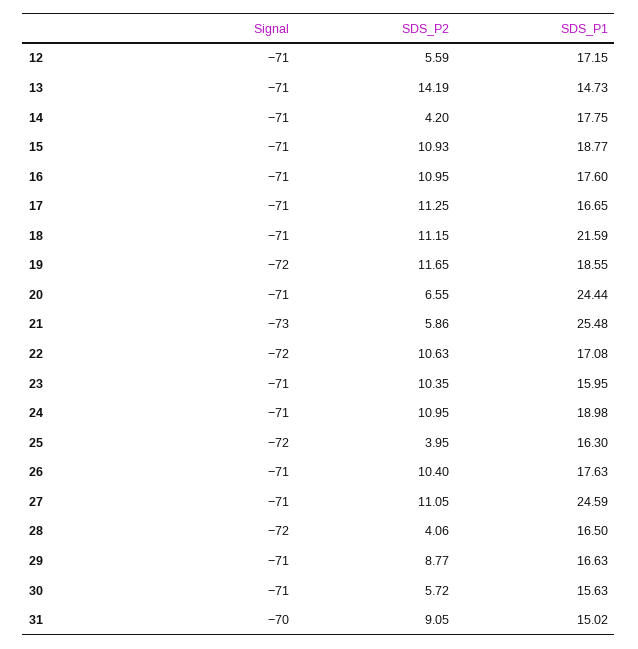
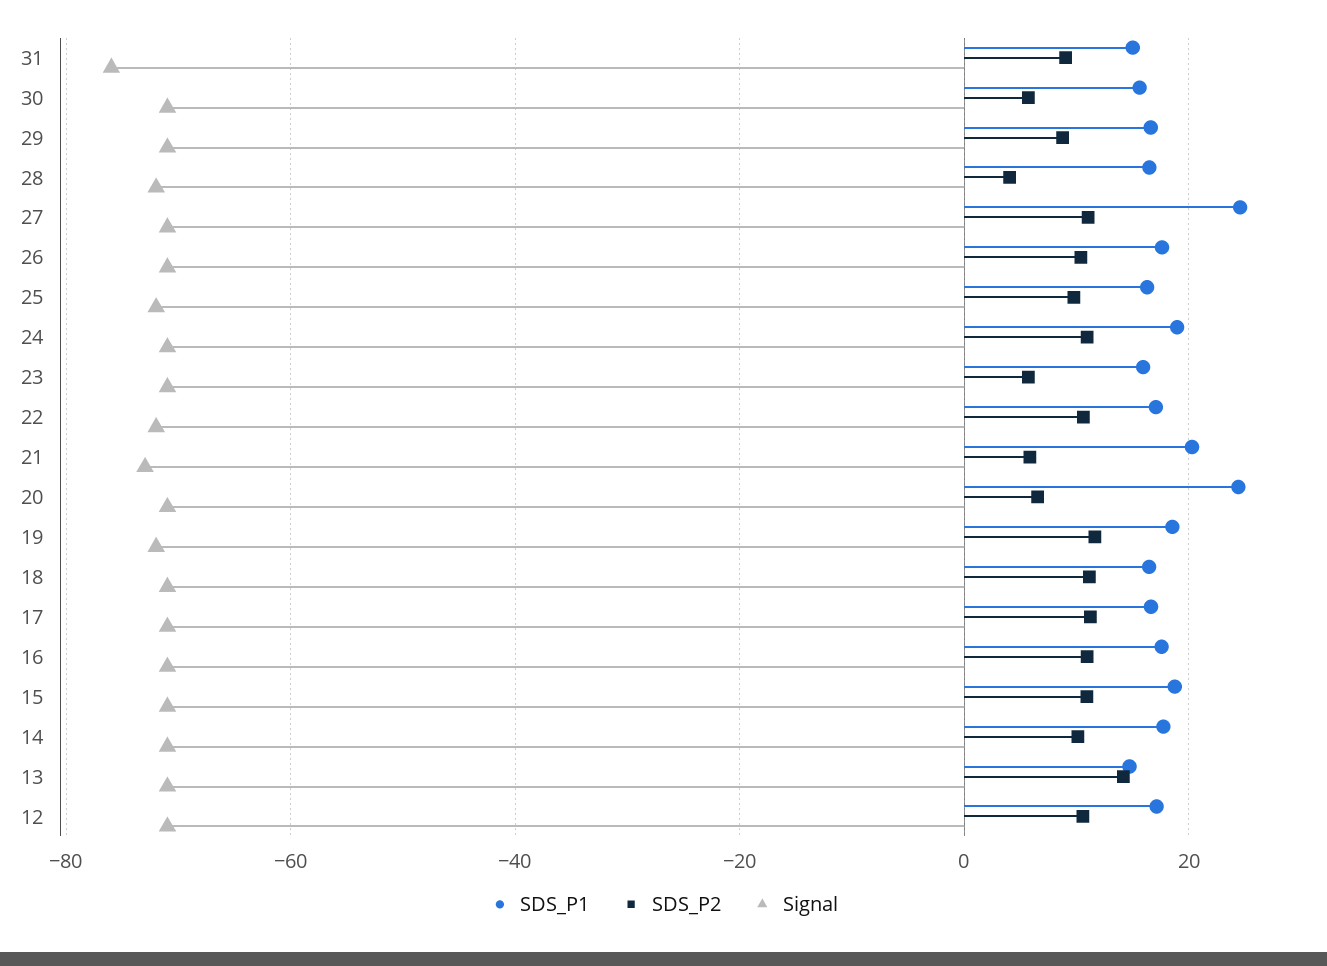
  {
    "Signal": {
      "12": -71,
      "13": -71,
      "14": -71,
      "15": -71,
      "16": -71,
      "17": -71,
      "18": -71,
      "19": -72,
      "20": -71,
      "21": -73,
      "22": -72,
      "23": -71,
      "24": -71,
      "25": -72,
      "26": -71,
      "27": -71,
      "28": -72,
      "29": -71,
      "30": -71,
-     "31": -70
+     "31": -76
    },
    "SDS_P2": {
-     "12": 5.59,
+     "12": 10,
      "13": 14.19,
-     "14": 4.2,
+     "14": 10,
      "15": 10.93,
      "16": 10.95,
      "17": 11.25,
      "18": 11.15,
      "19": 11.65,
      "20": 6.55,
      "21": 5.86,
      "22": 10.63,
-     "23": 10.35,
+     "23": 6,
      "24": 10.95,
-     "25": 3.95,
+     "25": 10,
      "26": 10.4,
      "27": 11.05,
      "28": 4.06,
      "29": 8.77,
      "30": 5.72,
      "31": 9.05
    },
    "SDS_P1": {
      "12": 17.15,
      "13": 14.73,
      "14": 17.75,
      "15": 18.77,
      "16": 17.6,
      "17": 16.65,
-     "18": 21.59,
+     "18": 16,
      "19": 18.55,
      "20": 24.44,
-     "21": 25.48,
+     "21": 20,
      "22": 17.08,
      "23": 15.95,
      "24": 18.98,
      "25": 16.3,
      "26": 17.63,
      "27": 24.59,
      "28": 16.5,
      "29": 16.63,
      "30": 15.63,
      "31": 15.02
    }
  }

